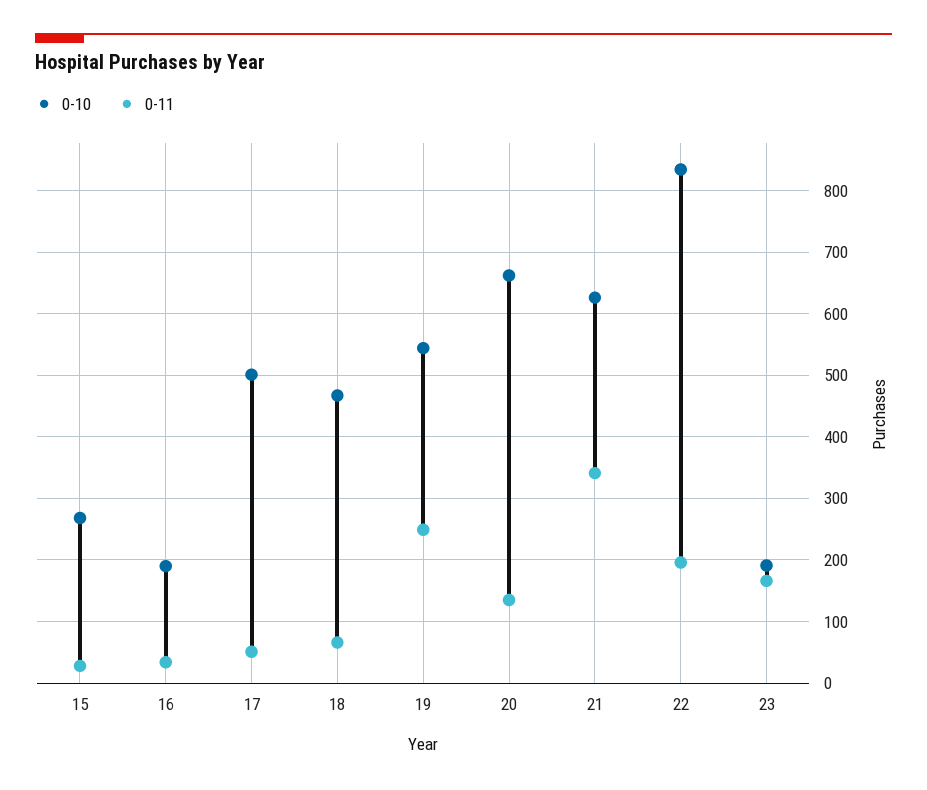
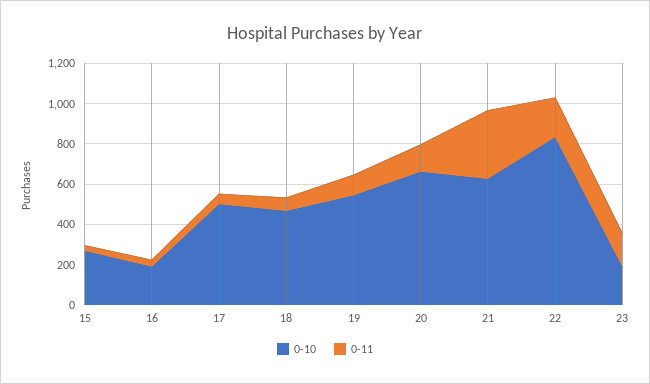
  {
    "0-10": {
      "15": 270,
      "16": 190,
      "17": 500,
      "18": 470,
      "19": 540,
      "20": 660,
      "21": 630,
      "22": 830,
      "23": 190
    },
    "0-11": {
      "15": 30,
      "16": 30,
      "17": 50,
      "18": 70,
-     "19": 250,
+     "19": 100,
      "20": 140,
      "21": 340,
      "22": 200,
      "23": 170
    }
  }

